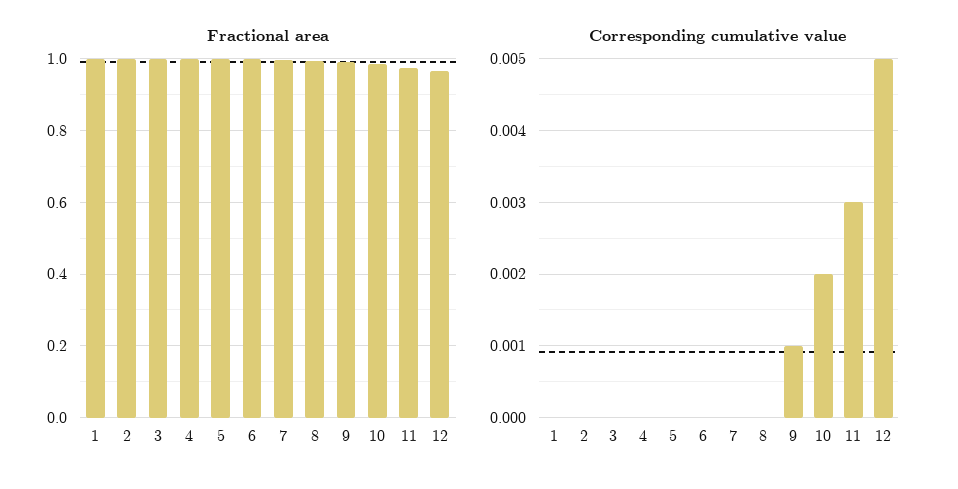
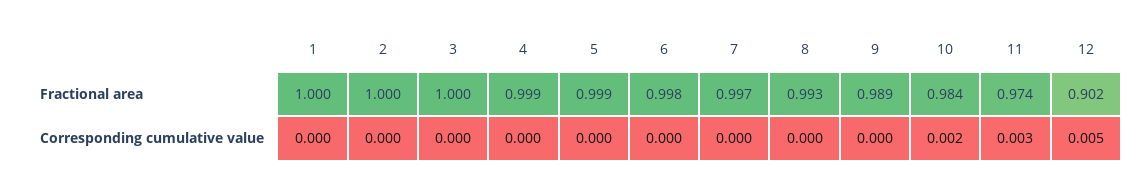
  {
    "Fractional area": {
      "1": 1,
      "2": 1,
      "3": 1,
      "4": 0.999,
      "5": 0.999,
      "6": 0.998,
      "7": 0.997,
      "8": 0.993,
      "9": 0.989,
      "10": 0.984,
      "11": 0.974,
-     "12": 0.96
+     "12": 0.902
    },
    "Corresponding cumulative value": {
      "1": 0,
      "2": 0,
      "3": 0,
      "4": 0,
      "5": 0,
      "6": 0,
      "7": 0,
      "8": 0,
-     "9": 0.001,
+     "9": 0,
      "10": 0.002,
      "11": 0.003,
      "12": 0.005
    }
  }

